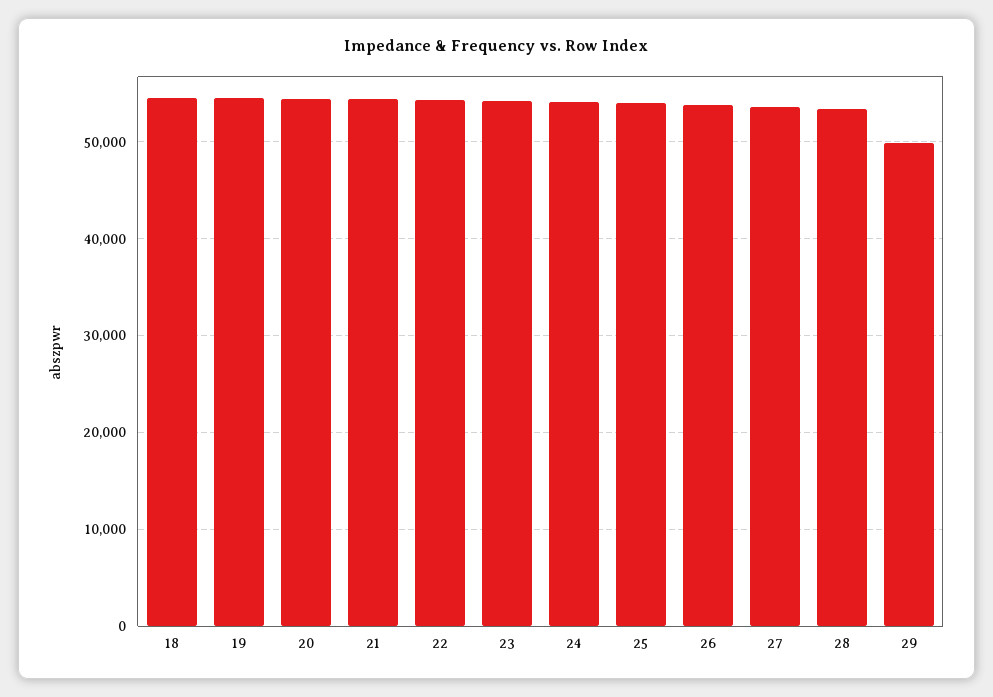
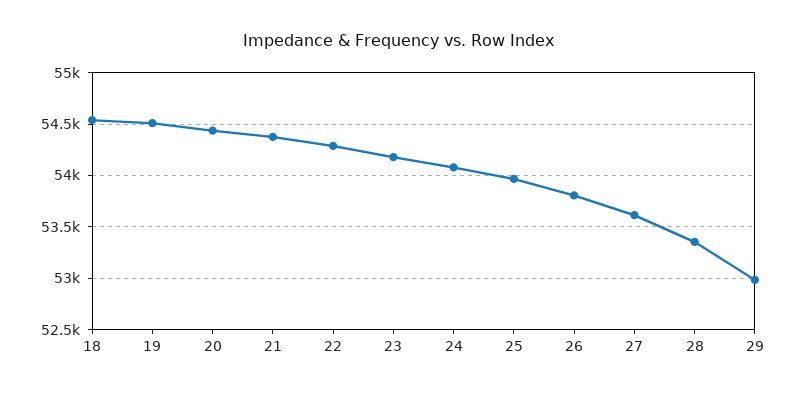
  {
    "18": 54500,
    "19": 54500,
    "20": 54400,
    "21": 54400,
    "22": 54300,
    "23": 54200,
    "24": 54100,
    "25": 54000,
    "26": 53800,
    "27": 53600,
    "28": 53400,
-   "29": 50000
+   "29": 53000
  }

